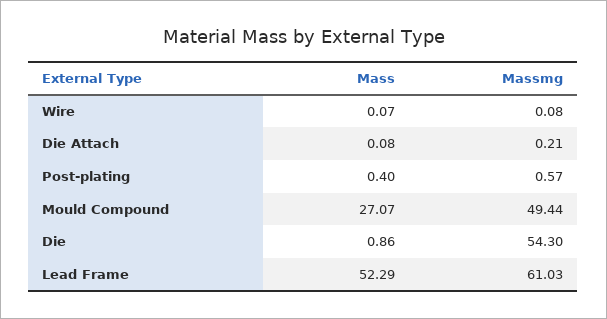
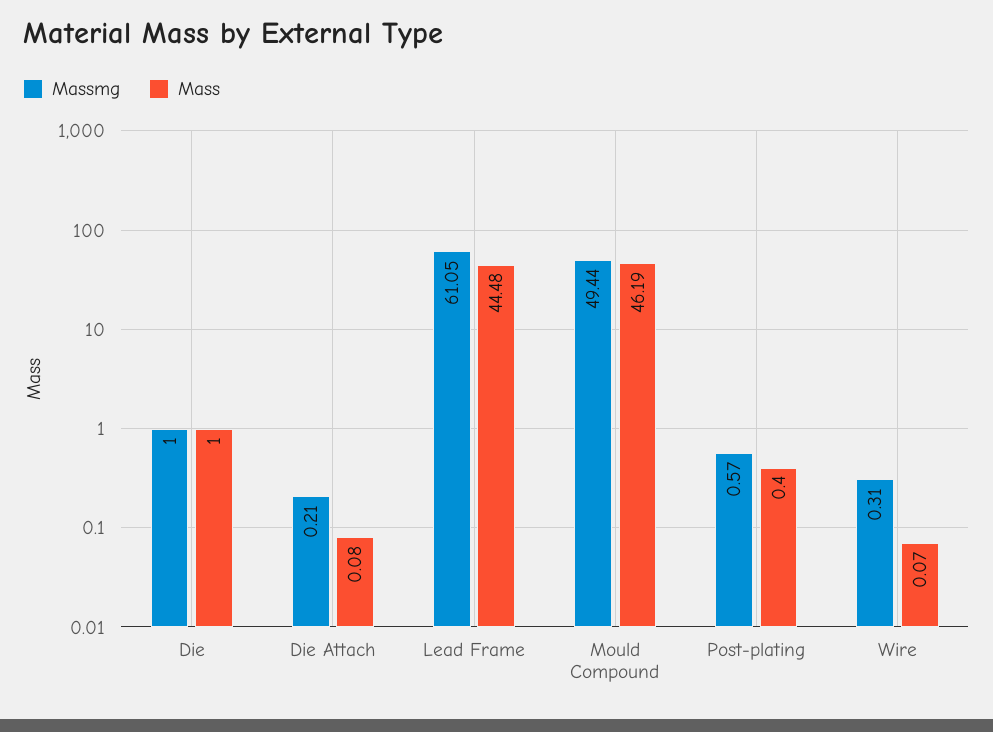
  {
    "Mass": {
      "Wire": 0.07,
      "Die Attach": 0.08,
      "Post-plating": 0.4,
-     "Mould Compound": 27.07,
+     "Mould Compound": 46.19,
-     "Die": 0.86,
+     "Die": 1,
-     "Lead Frame": 52.29
+     "Lead Frame": 44.48
    },
    "Massmg": {
-     "Wire": 0.08,
+     "Wire": 0.31,
      "Die Attach": 0.21,
      "Post-plating": 0.57,
      "Mould Compound": 49.44,
-     "Die": 54.3,
+     "Die": 1,
-     "Lead Frame": 61.03
+     "Lead Frame": 61.05
    }
  }

